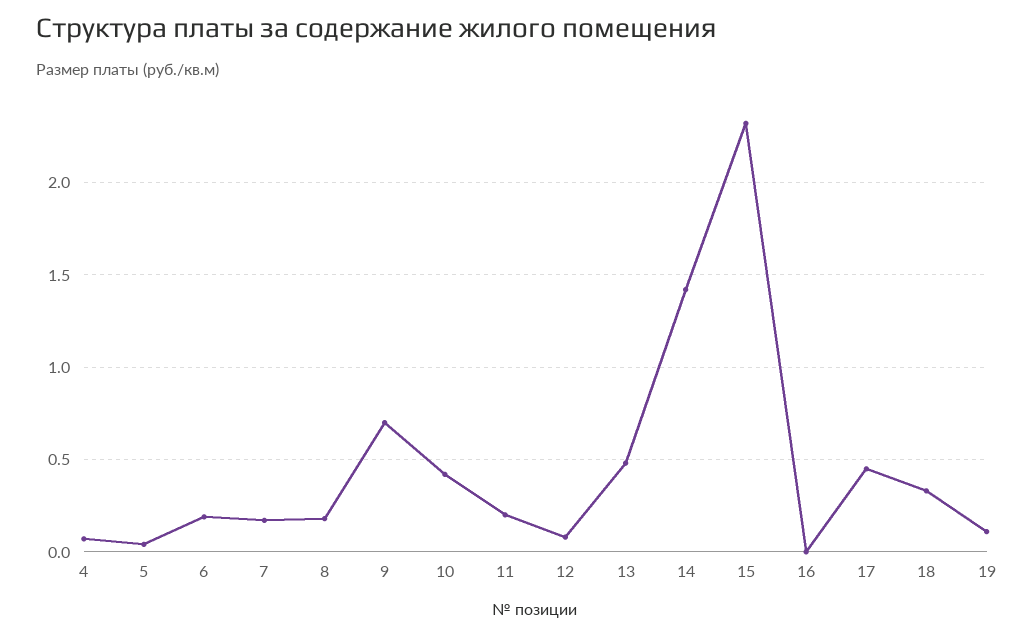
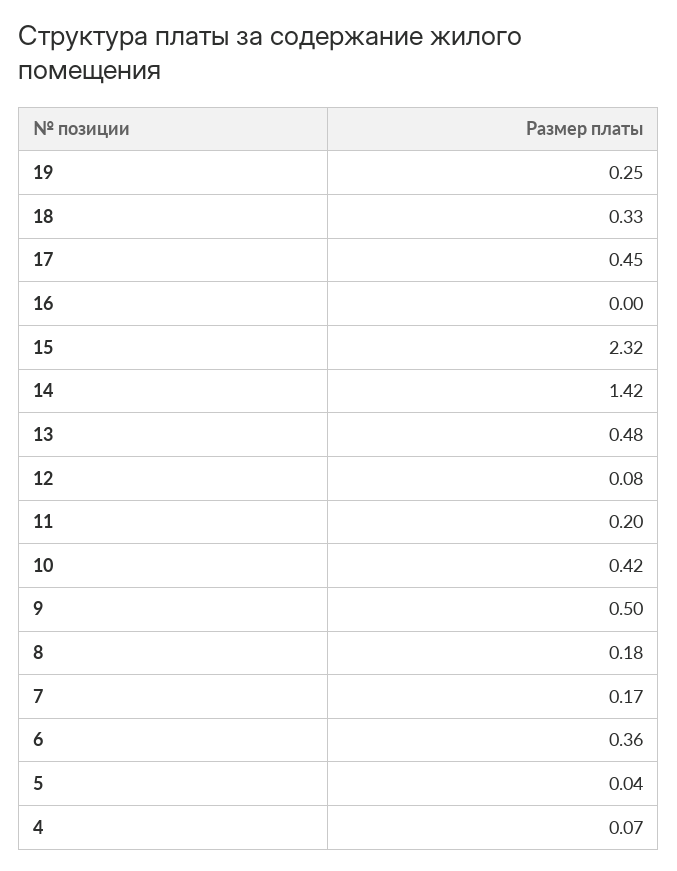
  {
    "4": 0.07,
    "5": 0.04,
-   "6": 0.2,
+   "6": 0.36,
    "7": 0.17,
    "8": 0.18,
-   "9": 0.7,
+   "9": 0.5,
    "10": 0.42,
    "11": 0.2,
    "12": 0.08,
    "13": 0.48,
    "14": 1.42,
    "15": 2.32,
    "16": 0,
    "17": 0.45,
    "18": 0.33,
-   "19": 0.1
+   "19": 0.25
  }

